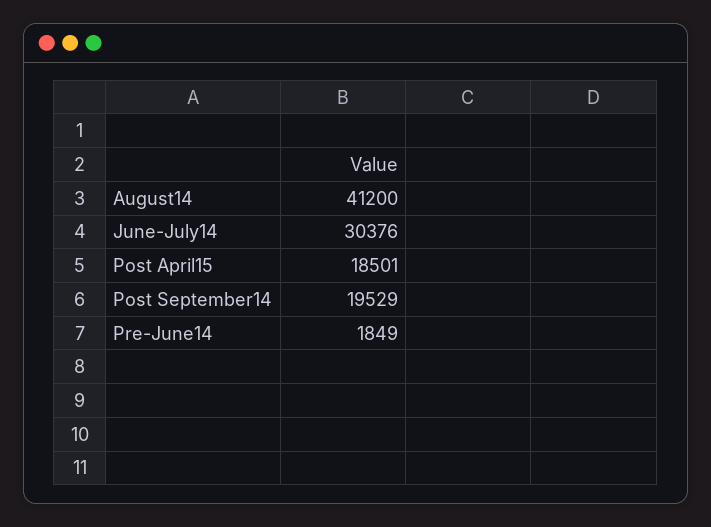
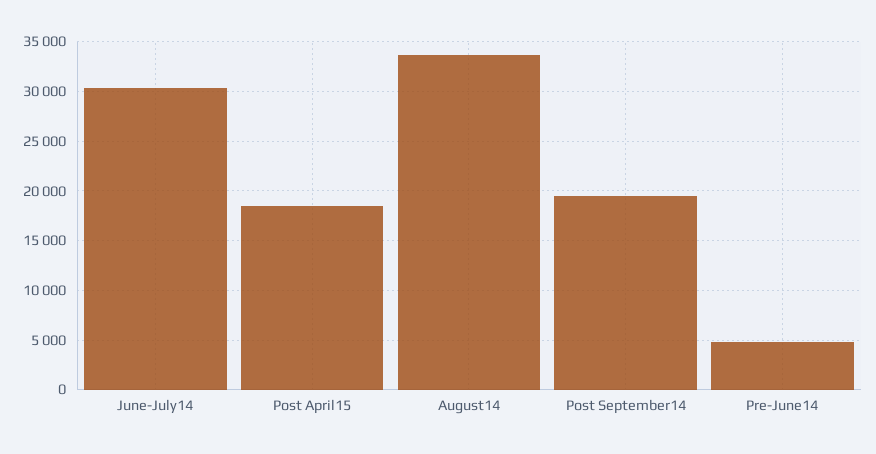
  {
-   "August14": 41200,
+   "August14": 34000,
    "June-July14": 30376,
    "Post April15": 18501,
    "Post September14": 19529,
-   "Pre-June14": 1849
+   "Pre-June14": 5000
  }

